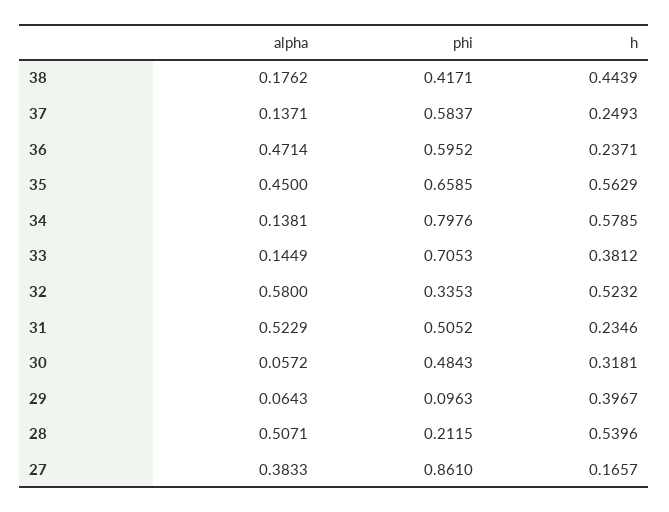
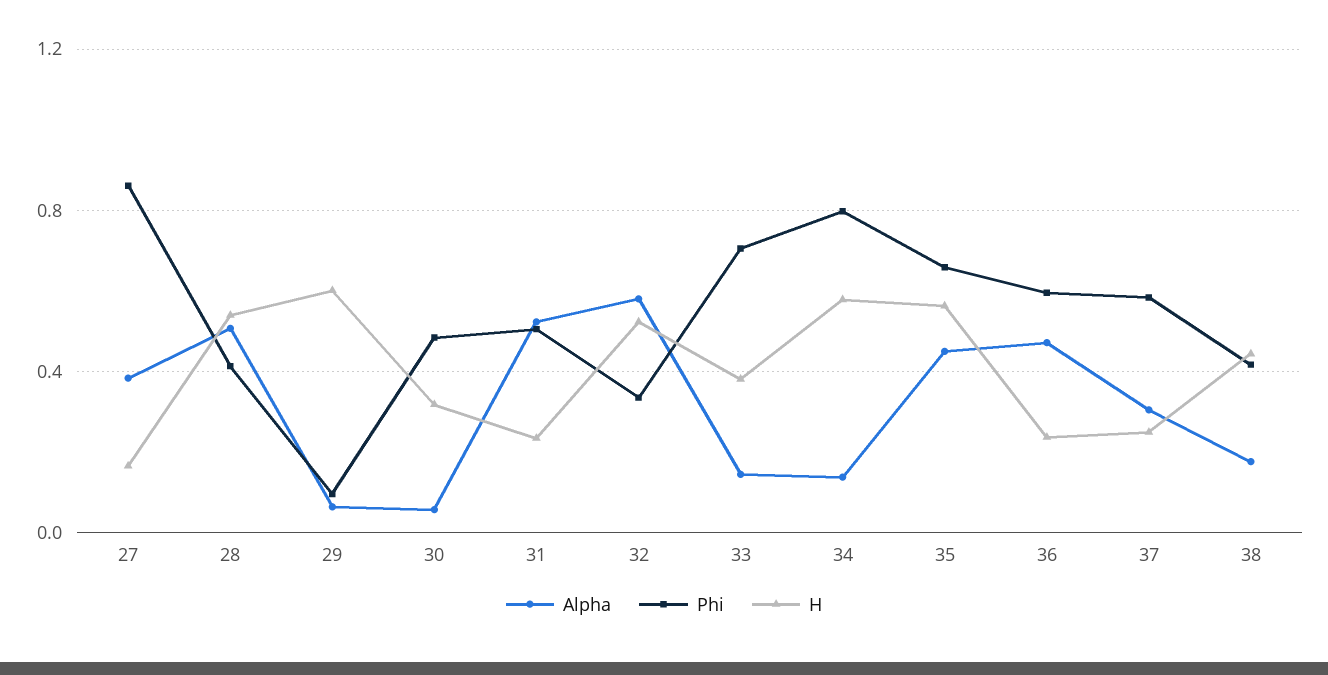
  {
    "alpha": {
      "38": 0.1762,
-     "37": 0.1371,
+     "37": 0.3,
      "36": 0.4714,
      "35": 0.45,
      "34": 0.1381,
      "33": 0.1449,
      "32": 0.58,
      "31": 0.5229,
      "30": 0.0572,
      "29": 0.0643,
      "28": 0.5071,
      "27": 0.3833
    },
    "phi": {
      "38": 0.4171,
      "37": 0.5837,
      "36": 0.5952,
      "35": 0.6585,
      "34": 0.7976,
      "33": 0.7053,
      "32": 0.3353,
      "31": 0.5052,
      "30": 0.4843,
      "29": 0.0963,
-     "28": 0.2115,
+     "28": 0.4,
      "27": 0.861
    },
    "h": {
      "38": 0.4439,
      "37": 0.2493,
      "36": 0.2371,
      "35": 0.5629,
      "34": 0.5785,
      "33": 0.3812,
      "32": 0.5232,
      "31": 0.2346,
      "30": 0.3181,
-     "29": 0.3967,
+     "29": 0.6,
      "28": 0.5396,
      "27": 0.1657
    }
  }

